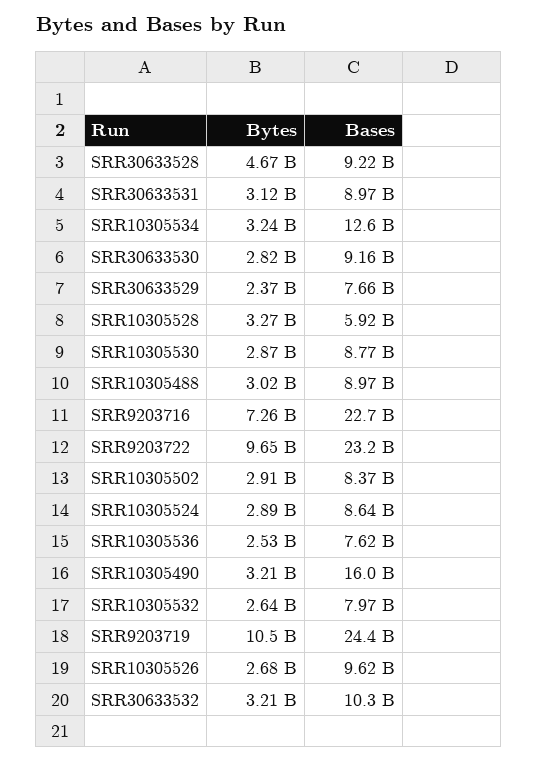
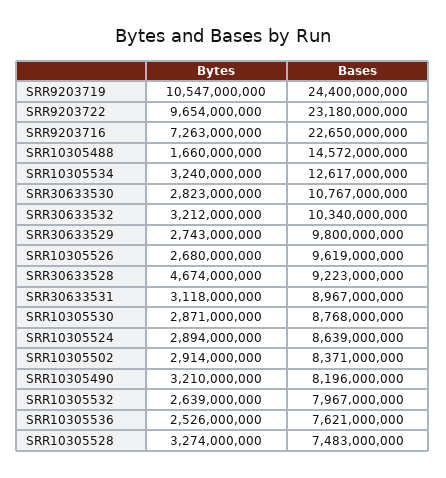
  {
    "Bytes": {
      "SRR30633528": 4674000000,
      "SRR30633531": 3118000000,
      "SRR10305534": 3240000000,
      "SRR30633530": 2823000000,
-     "SRR30633529": 2370000000,
+     "SRR30633529": 2743000000,
      "SRR10305528": 3274000000,
      "SRR10305530": 2871000000,
-     "SRR10305488": 3020000000,
+     "SRR10305488": 1660000000,
      "SRR9203716": 7263000000,
      "SRR9203722": 9654000000,
      "SRR10305502": 2914000000,
      "SRR10305524": 2894000000,
      "SRR10305536": 2526000000,
      "SRR10305490": 3210000000,
      "SRR10305532": 2639000000,
      "SRR9203719": 10547000000,
      "SRR10305526": 2680000000,
      "SRR30633532": 3212000000
    },
    "Bases": {
      "SRR30633528": 9223000000,
      "SRR30633531": 8967000000,
      "SRR10305534": 12617000000,
-     "SRR30633530": 9160000000,
+     "SRR30633530": 10767000000,
-     "SRR30633529": 7660000000,
+     "SRR30633529": 9800000000,
-     "SRR10305528": 5920000000,
+     "SRR10305528": 7483000000,
      "SRR10305530": 8768000000,
-     "SRR10305488": 8970000000,
+     "SRR10305488": 14572000000,
      "SRR9203716": 22650000000,
      "SRR9203722": 23180000000,
      "SRR10305502": 8371000000,
      "SRR10305524": 8639000000,
      "SRR10305536": 7621000000,
-     "SRR10305490": 16000000000,
+     "SRR10305490": 8196000000,
      "SRR10305532": 7967000000,
      "SRR9203719": 24400000000,
      "SRR10305526": 9619000000,
      "SRR30633532": 10340000000
    }
  }

